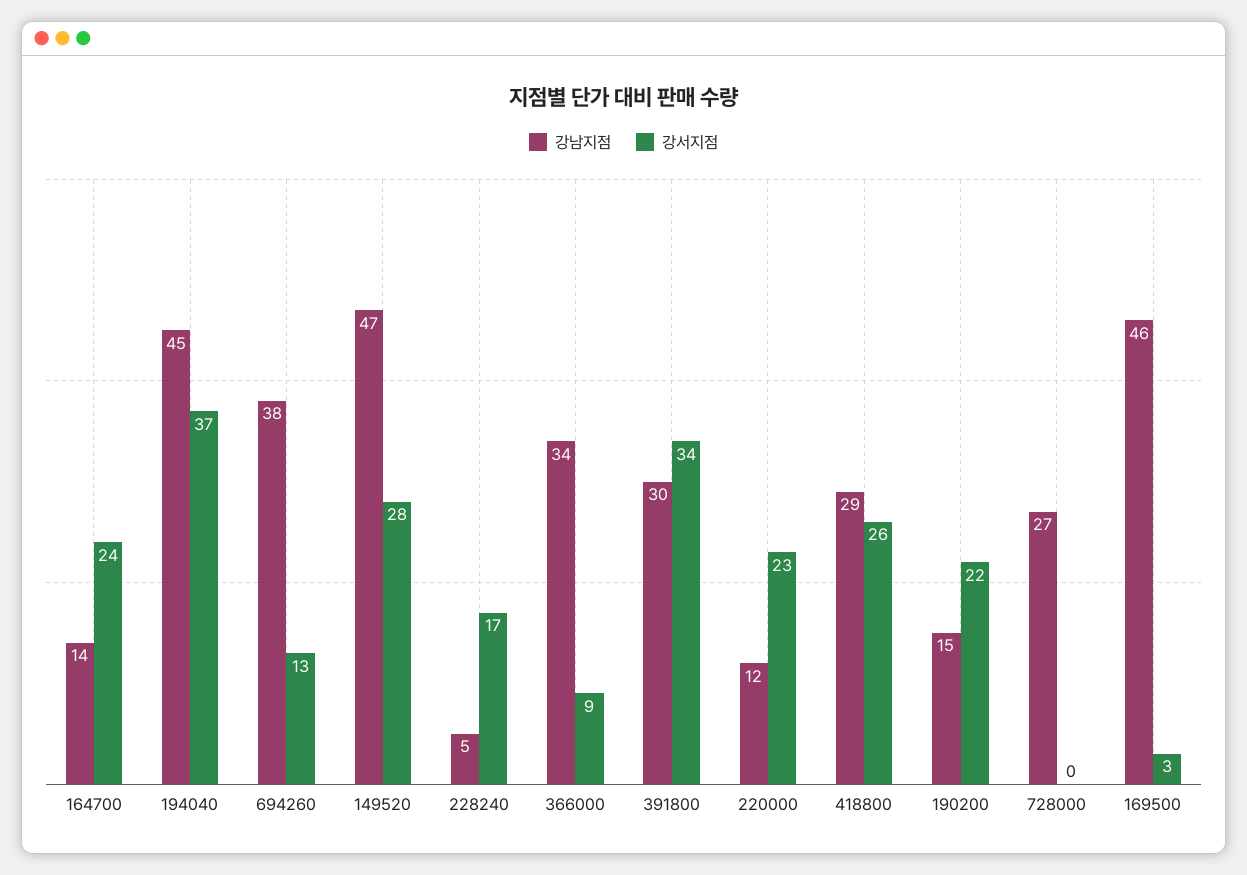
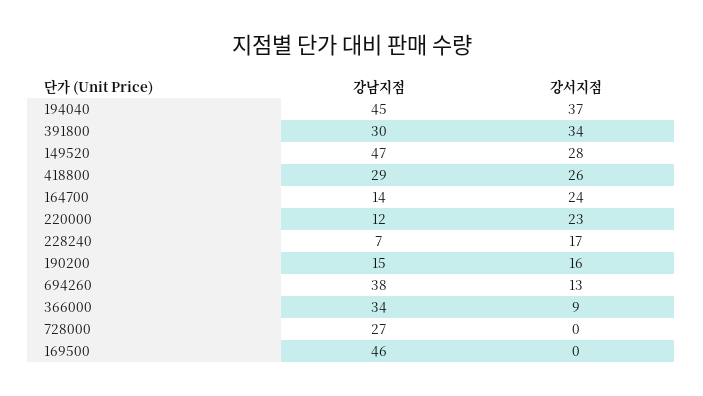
  {
    "강남지점": {
      "164700": 14,
      "194040": 45,
      "694260": 38,
      "149520": 47,
-     "228240": 5,
+     "228240": 7,
      "366000": 34,
      "391800": 30,
      "220000": 12,
      "418800": 29,
      "190200": 15,
      "728000": 27,
      "169500": 46
    },
    "강서지점": {
      "164700": 24,
      "194040": 37,
      "694260": 13,
      "149520": 28,
      "228240": 17,
      "366000": 9,
      "391800": 34,
      "220000": 23,
      "418800": 26,
-     "190200": 22,
+     "190200": 16,
      "728000": 0,
-     "169500": 3
+     "169500": 0
    }
  }

